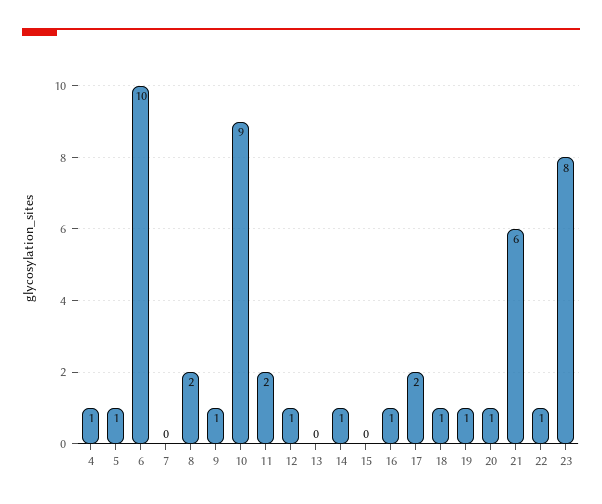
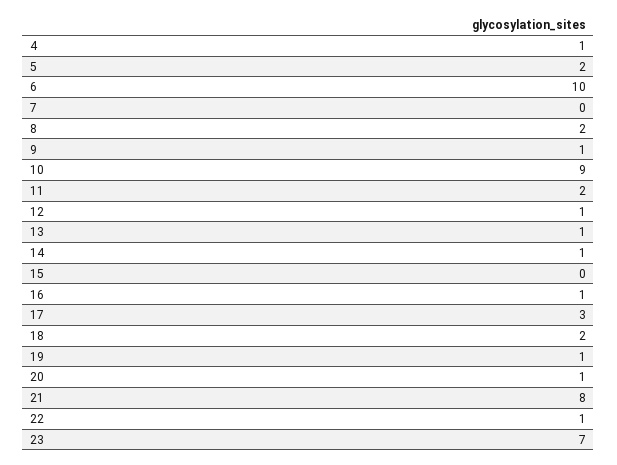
  {
    "4": 1,
-   "5": 1,
+   "5": 2,
    "6": 10,
    "7": 0,
    "8": 2,
    "9": 1,
    "10": 9,
    "11": 2,
    "12": 1,
-   "13": 0,
+   "13": 1,
    "14": 1,
    "15": 0,
    "16": 1,
-   "17": 2,
+   "17": 3,
-   "18": 1,
+   "18": 2,
    "19": 1,
    "20": 1,
-   "21": 6,
+   "21": 8,
    "22": 1,
-   "23": 8
+   "23": 7
  }

